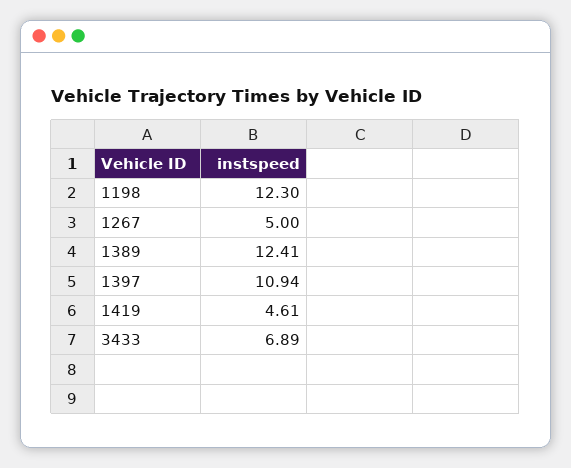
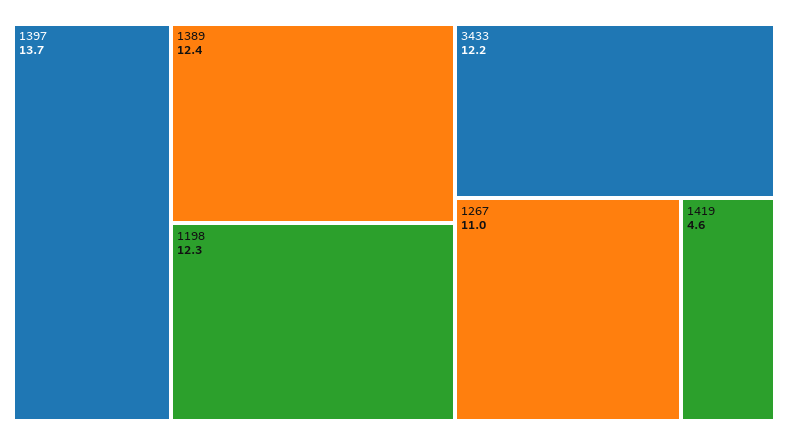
  {
    "1198": 12.3,
-   "1267": 5,
+   "1267": 11,
    "1389": 12.41,
-   "1397": 10.94,
+   "1397": 13.7,
    "1419": 4.61,
-   "3433": 6.89
+   "3433": 12.2
  }

